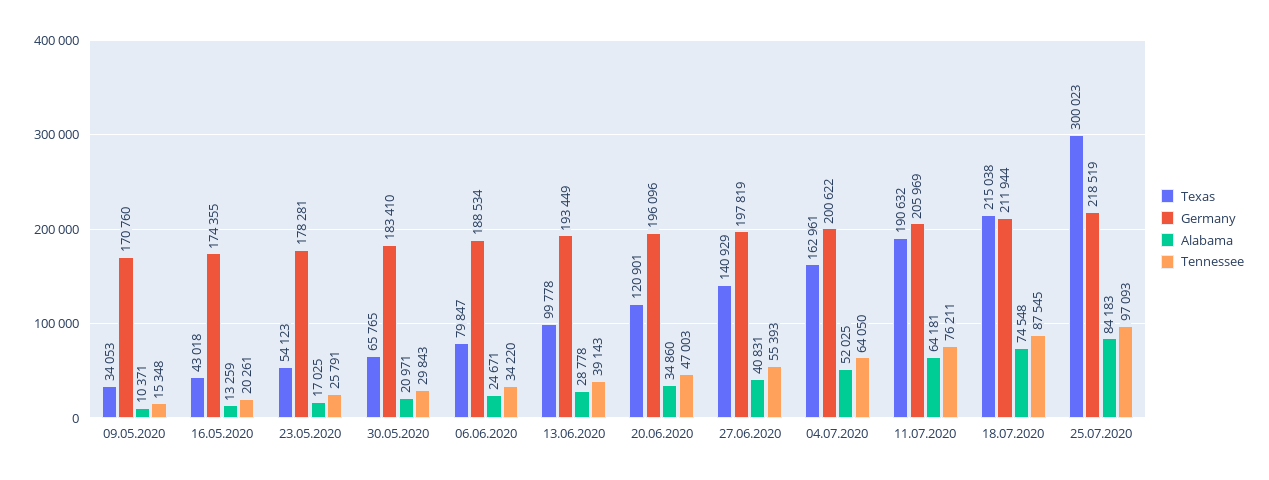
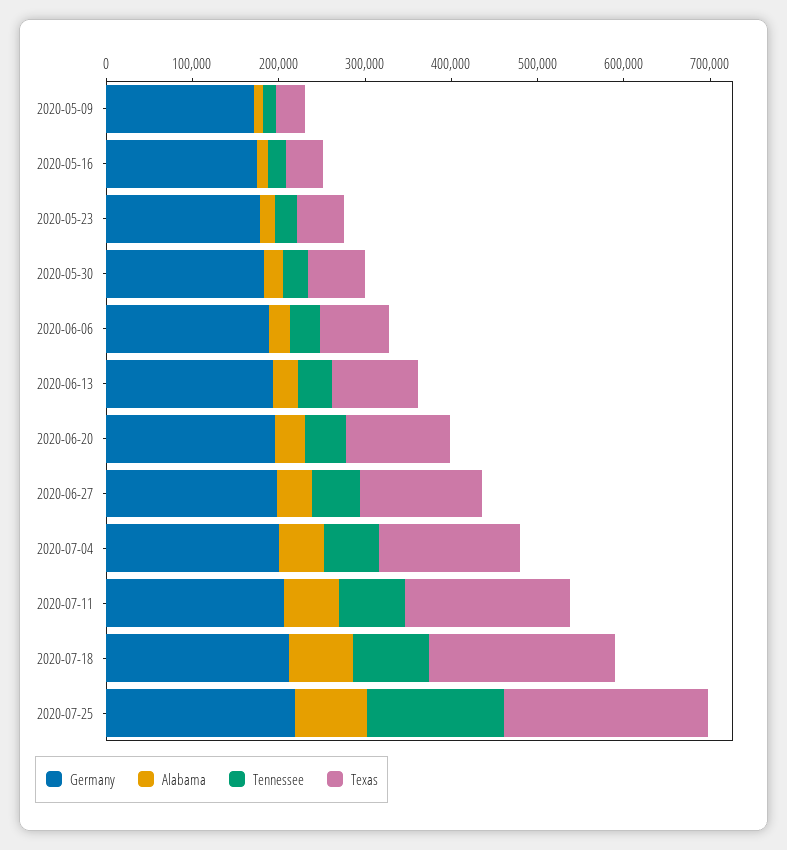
  {
    "Texas": {
      "09.05.2020": 34053,
      "16.05.2020": 43018,
      "23.05.2020": 54123,
      "30.05.2020": 65765,
      "06.06.2020": 79847,
      "13.06.2020": 99778,
      "20.06.2020": 120901,
      "27.06.2020": 140929,
      "04.07.2020": 162961,
      "11.07.2020": 190632,
      "18.07.2020": 215038,
-     "25.07.2020": 300023
+     "25.07.2020": 240000
    },
    "Germany": {
      "09.05.2020": 170760,
      "16.05.2020": 174355,
      "23.05.2020": 178281,
      "30.05.2020": 183410,
      "06.06.2020": 188534,
      "13.06.2020": 193449,
      "20.06.2020": 196096,
      "27.06.2020": 197819,
      "04.07.2020": 200622,
      "11.07.2020": 205969,
      "18.07.2020": 211944,
      "25.07.2020": 218519
    },
    "Alabama": {
      "09.05.2020": 10371,
      "16.05.2020": 13259,
      "23.05.2020": 17025,
      "30.05.2020": 20971,
      "06.06.2020": 24671,
      "13.06.2020": 28778,
      "20.06.2020": 34860,
      "27.06.2020": 40831,
      "04.07.2020": 52025,
      "11.07.2020": 64181,
      "18.07.2020": 74548,
      "25.07.2020": 84183
    },
    "Tennessee": {
      "09.05.2020": 15348,
      "16.05.2020": 20261,
      "23.05.2020": 25791,
      "30.05.2020": 29843,
      "06.06.2020": 34220,
      "13.06.2020": 39143,
      "20.06.2020": 47003,
      "27.06.2020": 55393,
      "04.07.2020": 64050,
      "11.07.2020": 76211,
      "18.07.2020": 87545,
-     "25.07.2020": 97093
+     "25.07.2020": 160000
    }
  }

